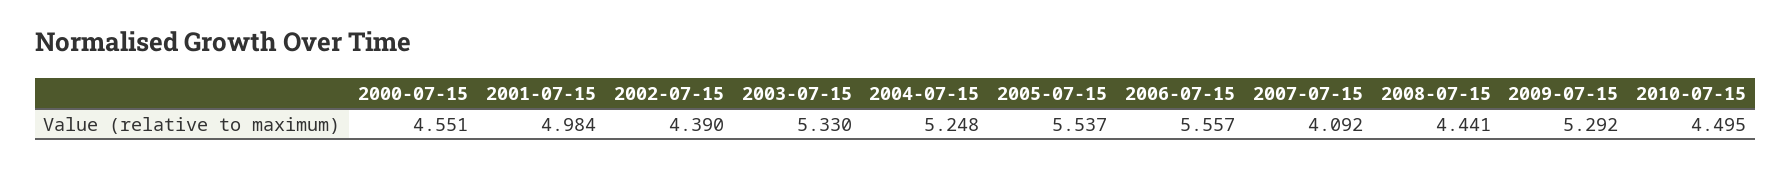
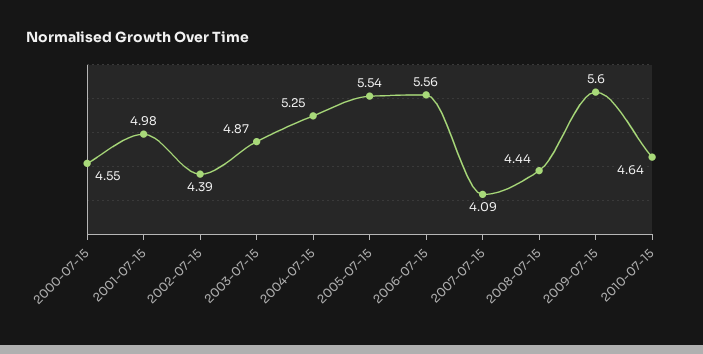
  {
    "2000-07-15": 4.551,
    "2001-07-15": 4.984,
    "2002-07-15": 4.39,
-   "2003-07-15": 5.33,
+   "2003-07-15": 4.87,
    "2004-07-15": 5.248,
    "2005-07-15": 5.537,
    "2006-07-15": 5.557,
    "2007-07-15": 4.092,
    "2008-07-15": 4.441,
-   "2009-07-15": 5.292,
+   "2009-07-15": 5.6,
-   "2010-07-15": 4.495
+   "2010-07-15": 4.64
  }

